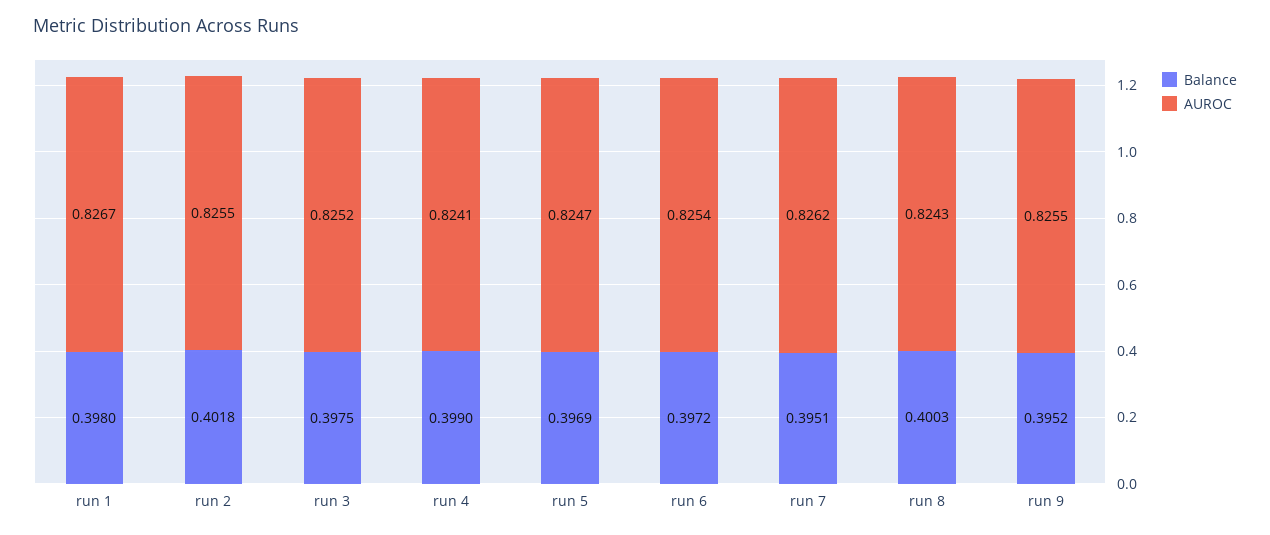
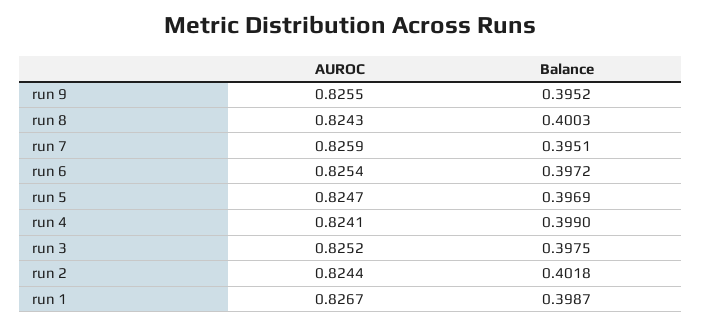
  {
    "Balance": {
-     "run 1": 0.398,
+     "run 1": 0.3987,
      "run 2": 0.4018,
      "run 3": 0.3975,
      "run 4": 0.399,
      "run 5": 0.3969,
      "run 6": 0.3972,
      "run 7": 0.3951,
      "run 8": 0.4003,
      "run 9": 0.3952
    },
    "AUROC": {
      "run 1": 0.8267,
-     "run 2": 0.8255,
+     "run 2": 0.8244,
      "run 3": 0.8252,
      "run 4": 0.8241,
      "run 5": 0.8247,
      "run 6": 0.8254,
-     "run 7": 0.8262,
+     "run 7": 0.8259,
      "run 8": 0.8243,
      "run 9": 0.8255
    }
  }

